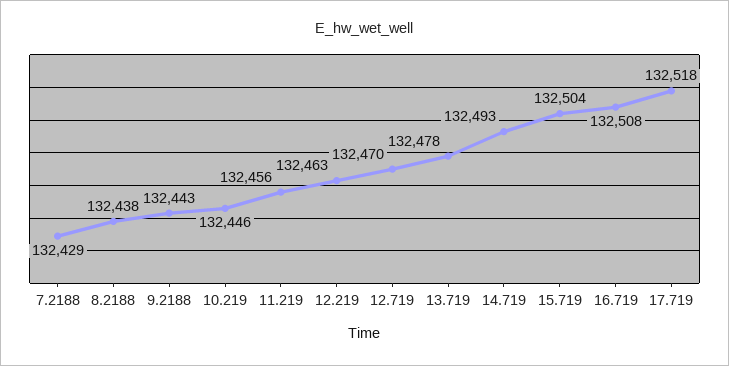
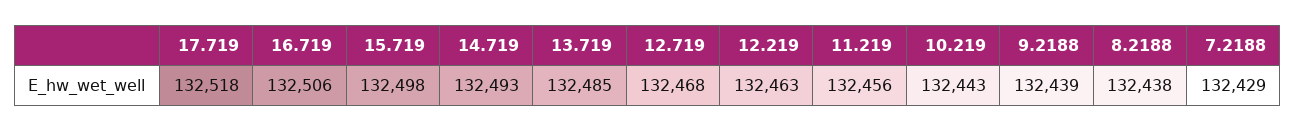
  {
    "7.2188": 132429,
    "8.2188": 132438,
-   "9.2188": 132443,
+   "9.2188": 132439,
-   "10.219": 132446,
+   "10.219": 132443,
    "11.219": 132456,
    "12.219": 132463,
-   "12.719": 132470,
+   "12.719": 132468,
-   "13.719": 132478,
+   "13.719": 132485,
    "14.719": 132493,
-   "15.719": 132504,
+   "15.719": 132498,
-   "16.719": 132508,
+   "16.719": 132506,
    "17.719": 132518
  }

